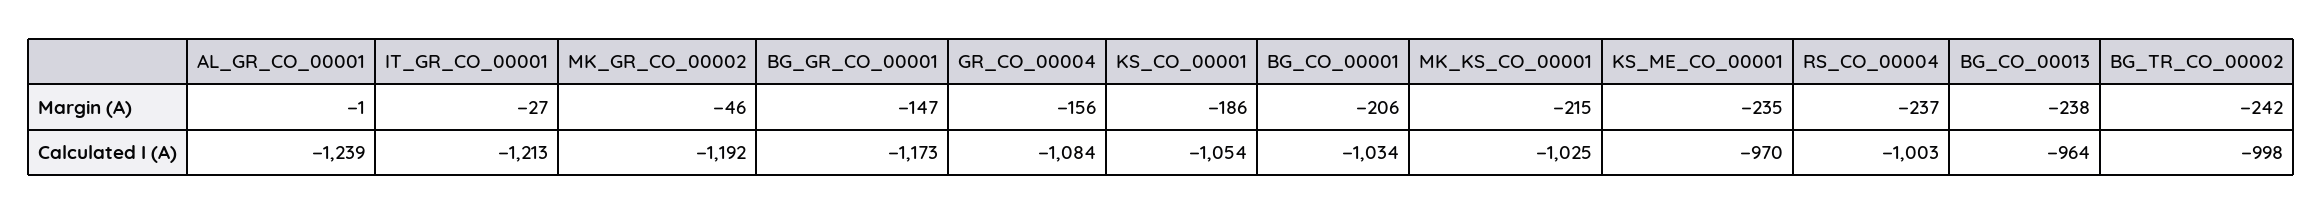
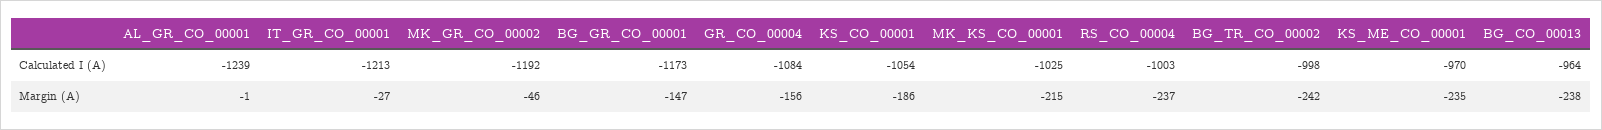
  {
    "AL_GR_CO_00001": {
      "Margin (A)": -1,
      "Calculated I (A)": -1239
    },
    "IT_GR_CO_00001": {
      "Margin (A)": -27,
      "Calculated I (A)": -1213
    },
    "MK_GR_CO_00002": {
      "Margin (A)": -46,
      "Calculated I (A)": -1192
    },
    "BG_GR_CO_00001": {
      "Margin (A)": -147,
      "Calculated I (A)": -1173
    },
    "GR_CO_00004": {
      "Margin (A)": -156,
      "Calculated I (A)": -1084
    },
    "KS_CO_00001": {
      "Margin (A)": -186,
      "Calculated I (A)": -1054
    },
-   "BG_CO_00001": {
-     "Margin (A)": -206,
-     "Calculated I (A)": -1034
-   },
    "MK_KS_CO_00001": {
      "Margin (A)": -215,
      "Calculated I (A)": -1025
    },
    "KS_ME_CO_00001": {
      "Margin (A)": -235,
      "Calculated I (A)": -970
    },
    "RS_CO_00004": {
      "Margin (A)": -237,
      "Calculated I (A)": -1003
    },
    "BG_CO_00013": {
      "Margin (A)": -238,
      "Calculated I (A)": -964
    },
    "BG_TR_CO_00002": {
      "Margin (A)": -242,
      "Calculated I (A)": -998
    }
  }

